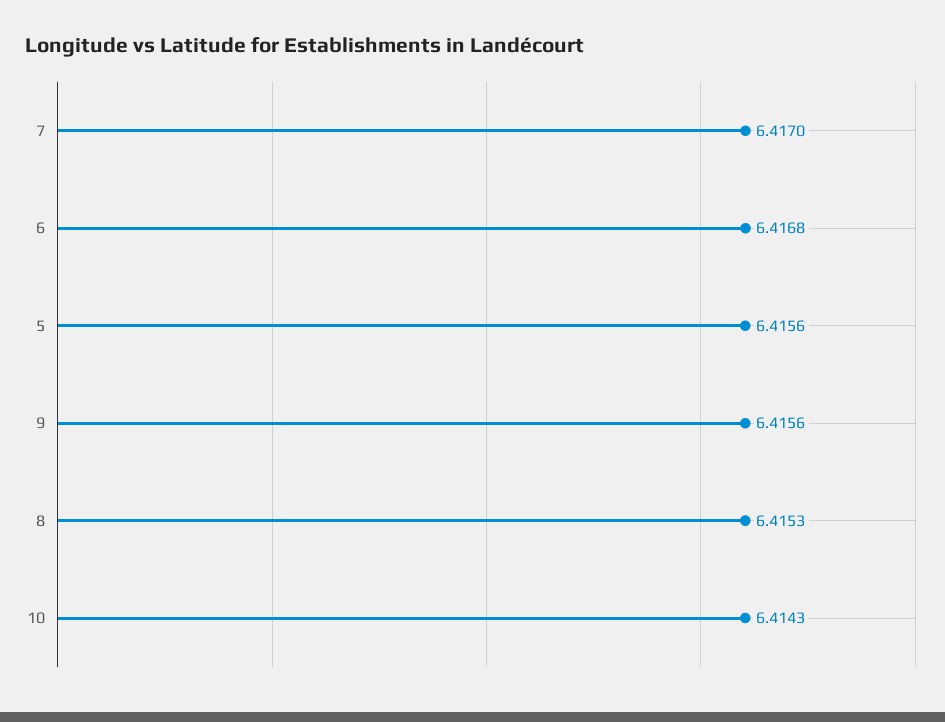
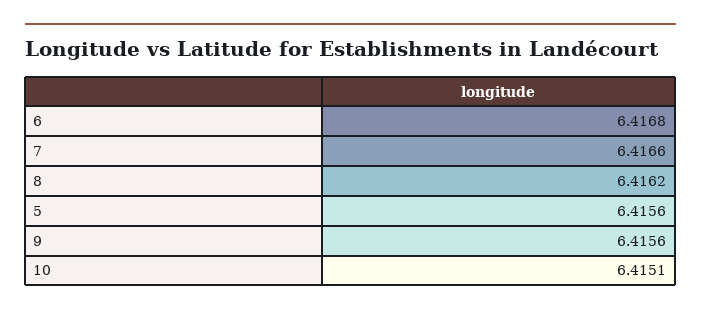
  {
-   "7": 6.417,
+   "7": 6.4166,
    "6": 6.4168,
    "5": 6.4156,
    "9": 6.4156,
-   "8": 6.4153,
+   "8": 6.4162,
-   "10": 6.4143
+   "10": 6.4151
  }

